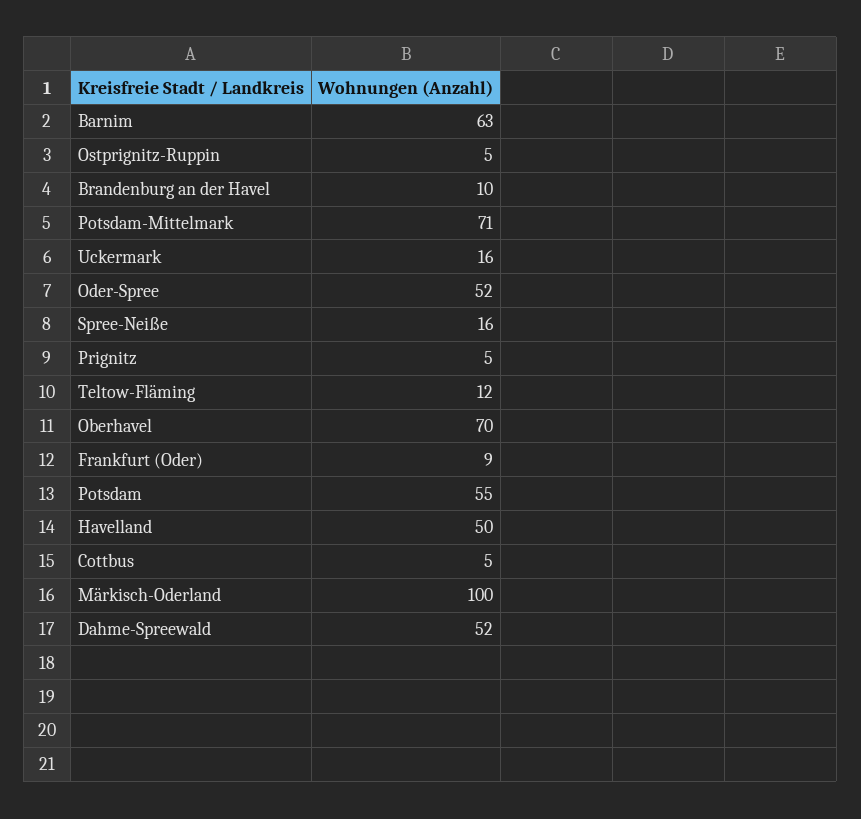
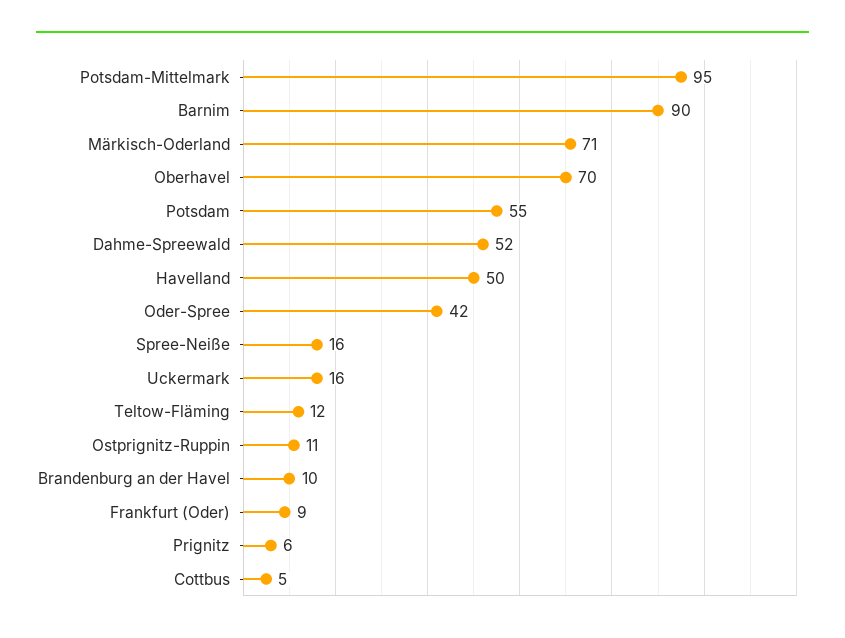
  {
-   "Barnim": 63,
+   "Barnim": 90,
-   "Ostprignitz-Ruppin": 5,
+   "Ostprignitz-Ruppin": 11,
    "Brandenburg an der Havel": 10,
-   "Potsdam-Mittelmark": 71,
+   "Potsdam-Mittelmark": 95,
    "Uckermark": 16,
-   "Oder-Spree": 52,
+   "Oder-Spree": 42,
    "Spree-Neiße": 16,
-   "Prignitz": 5,
+   "Prignitz": 6,
    "Teltow-Fläming": 12,
    "Oberhavel": 70,
    "Frankfurt (Oder)": 9,
    "Potsdam": 55,
    "Havelland": 50,
    "Cottbus": 5,
-   "Märkisch-Oderland": 100,
+   "Märkisch-Oderland": 71,
    "Dahme-Spreewald": 52
  }

